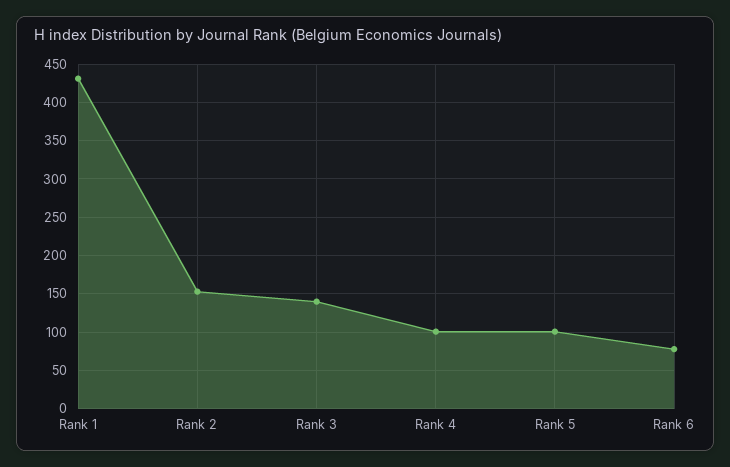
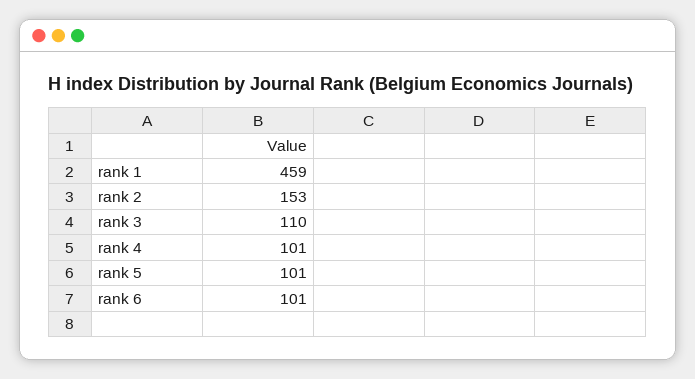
  {
-   "Rank 1": 430,
+   "Rank 1": 459,
    "Rank 2": 153,
-   "Rank 3": 140,
+   "Rank 3": 110,
    "Rank 4": 101,
    "Rank 5": 101,
-   "Rank 6": 80
+   "Rank 6": 101
  }

